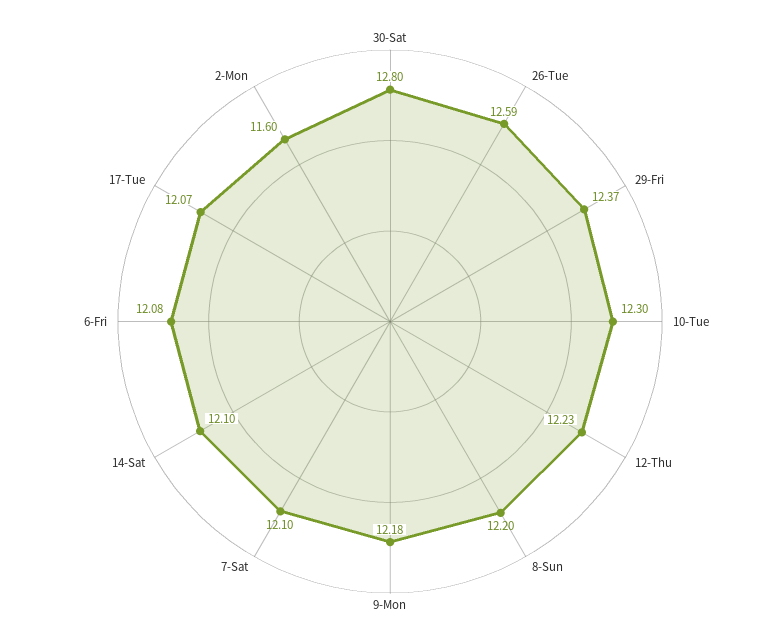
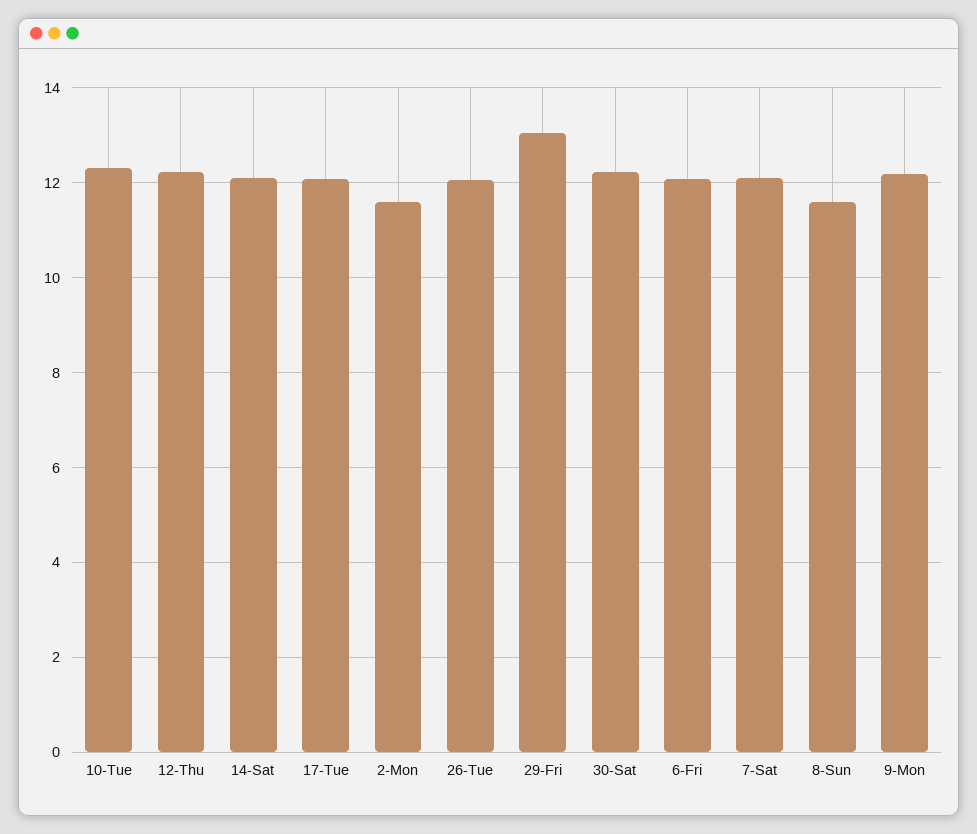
  {
-   "30-Sat": 12.8,
+   "30-Sat": 12.2,
-   "26-Tue": 12.59,
+   "26-Tue": 12,
-   "29-Fri": 12.37,
+   "29-Fri": 13,
    "10-Tue": 12.3,
    "12-Thu": 12.23,
-   "8-Sun": 12.2,
+   "8-Sun": 11.6,
    "9-Mon": 12.18,
    "7-Sat": 12.1,
    "14-Sat": 12.1,
    "6-Fri": 12.08,
    "17-Tue": 12.07,
    "2-Mon": 11.6
  }

